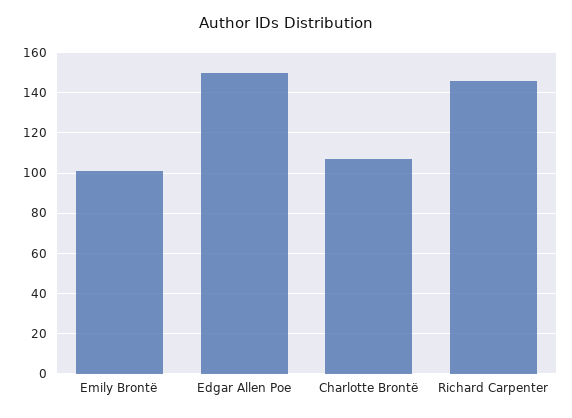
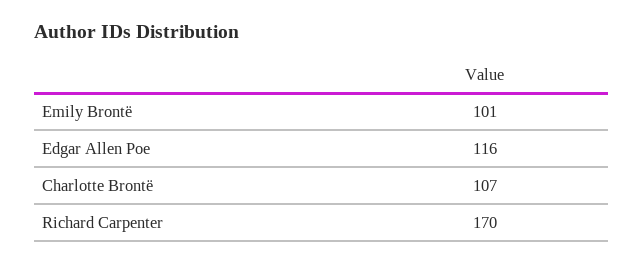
  {
    "Emily Brontë": 101,
-   "Edgar Allen Poe": 150,
+   "Edgar Allen Poe": 116,
    "Charlotte Brontë": 107,
-   "Richard Carpenter": 145
+   "Richard Carpenter": 170
  }

